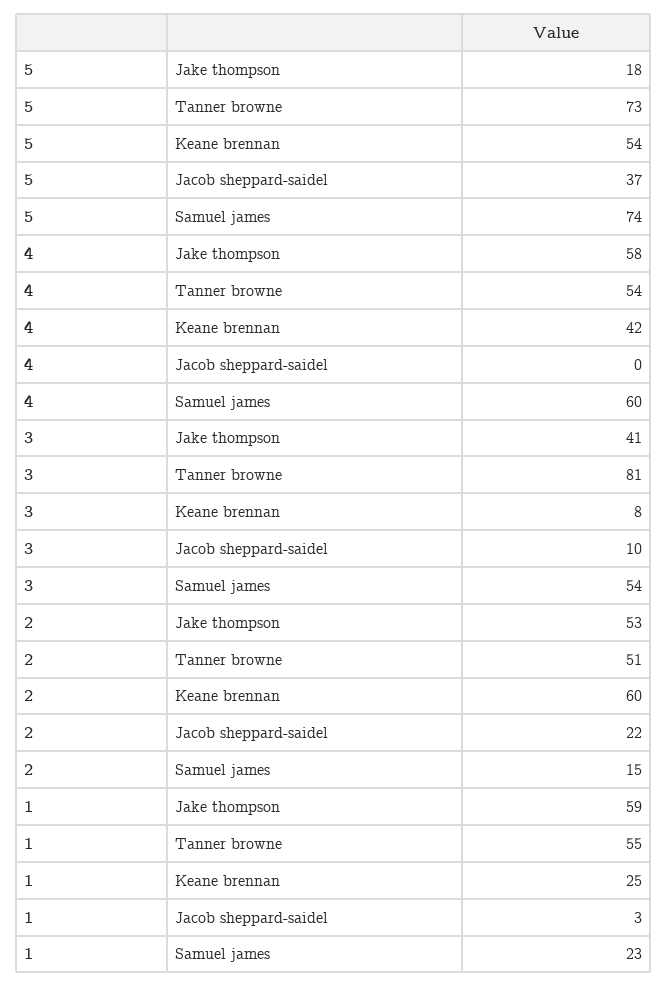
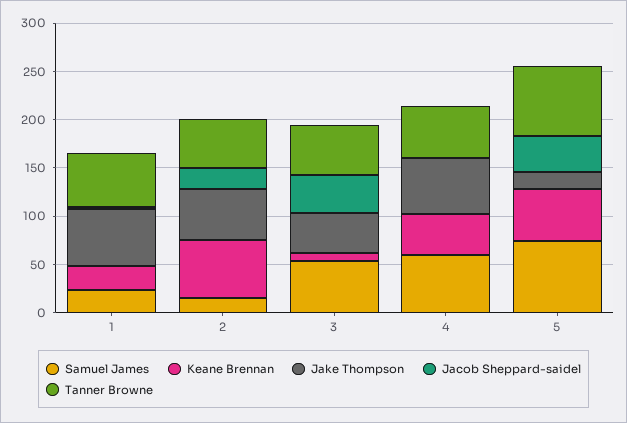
  {
    "Jake thompson": {
      "5": 18,
      "4": 58,
      "3": 41,
      "2": 53,
      "1": 59
    },
    "Tanner browne": {
      "5": 73,
      "4": 54,
-     "3": 81,
+     "3": 50,
      "2": 51,
      "1": 55
    },
    "Keane brennan": {
      "5": 54,
      "4": 42,
      "3": 8,
      "2": 60,
      "1": 25
    },
    "Jacob sheppard-saidel": {
      "5": 37,
      "4": 0,
-     "3": 10,
+     "3": 40,
      "2": 22,
      "1": 3
    },
    "Samuel james": {
      "5": 74,
      "4": 60,
      "3": 54,
      "2": 15,
      "1": 23
    }
  }

